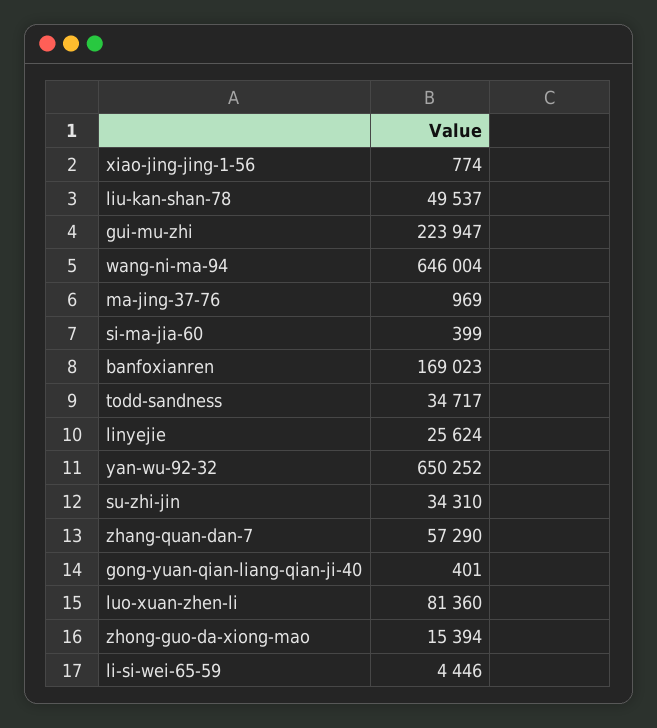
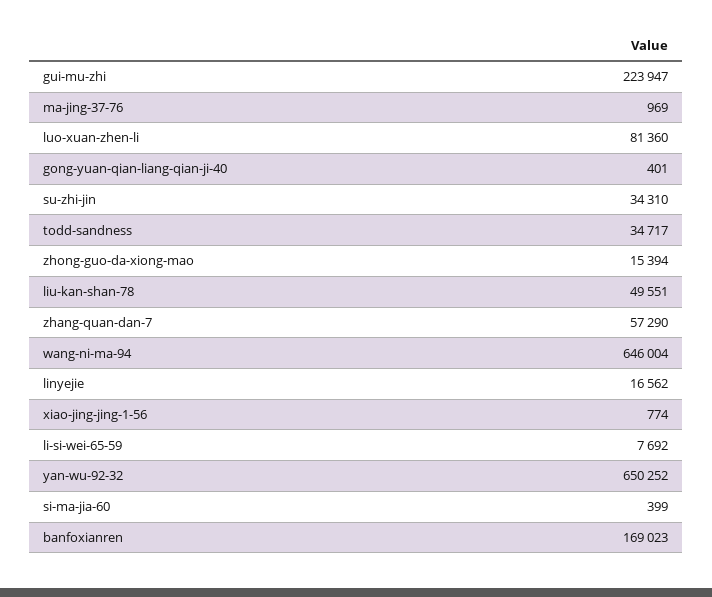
  {
    "xiao-jing-jing-1-56": 774,
-   "liu-kan-shan-78": 49537,
+   "liu-kan-shan-78": 49551,
    "gui-mu-zhi": 223947,
    "wang-ni-ma-94": 646004,
    "ma-jing-37-76": 969,
    "si-ma-jia-60": 399,
    "banfoxianren": 169023,
    "todd-sandness": 34717,
-   "linyejie": 25624,
+   "linyejie": 16562,
    "yan-wu-92-32": 650252,
    "su-zhi-jin": 34310,
    "zhang-quan-dan-7": 57290,
    "gong-yuan-qian-liang-qian-ji-40": 401,
    "luo-xuan-zhen-li": 81360,
    "zhong-guo-da-xiong-mao": 15394,
-   "li-si-wei-65-59": 4446
+   "li-si-wei-65-59": 7692
  }

